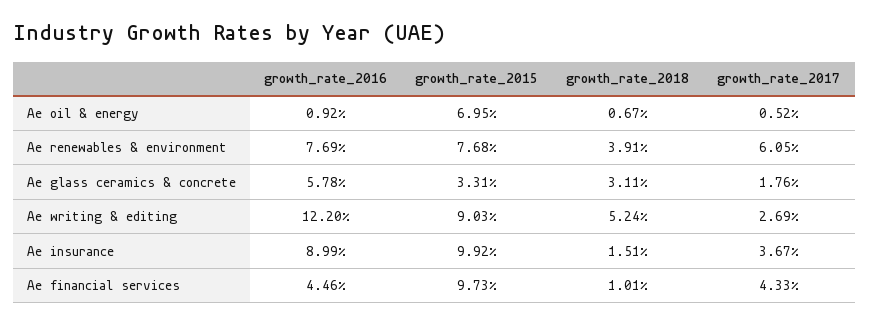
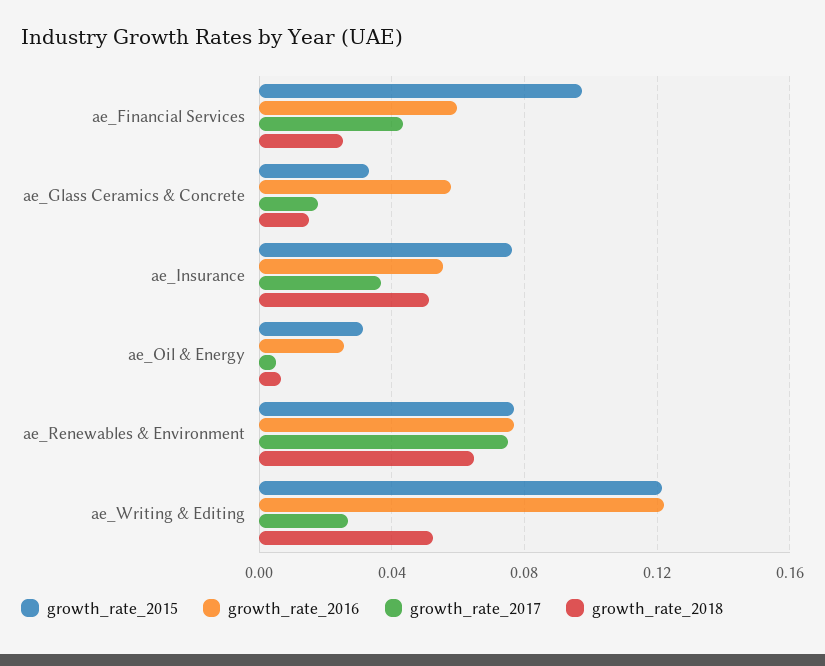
  {
    "growth_rate_2016": {
-     "Ae oil & energy": 0.0092,
+     "Ae oil & energy": 0.025,
      "Ae renewables & environment": 0.0769,
      "Ae glass ceramics & concrete": 0.0578,
      "Ae writing & editing": 0.122,
-     "Ae insurance": 0.0899,
+     "Ae insurance": 0.055,
-     "Ae financial services": 0.0446
+     "Ae financial services": 0.06
    },
    "growth_rate_2015": {
-     "Ae oil & energy": 0.0695,
+     "Ae oil & energy": 0.03,
      "Ae renewables & environment": 0.0768,
      "Ae glass ceramics & concrete": 0.0331,
-     "Ae writing & editing": 0.0903,
+     "Ae writing & editing": 0.12,
-     "Ae insurance": 0.0992,
+     "Ae insurance": 0.075,
      "Ae financial services": 0.0973
    },
    "growth_rate_2018": {
      "Ae oil & energy": 0.0067,
-     "Ae renewables & environment": 0.0391,
+     "Ae renewables & environment": 0.065,
-     "Ae glass ceramics & concrete": 0.0311,
+     "Ae glass ceramics & concrete": 0.015,
      "Ae writing & editing": 0.0524,
-     "Ae insurance": 0.0151,
+     "Ae insurance": 0.05,
-     "Ae financial services": 0.0101
+     "Ae financial services": 0.025
    },
    "growth_rate_2017": {
      "Ae oil & energy": 0.0052,
-     "Ae renewables & environment": 0.0605,
+     "Ae renewables & environment": 0.075,
      "Ae glass ceramics & concrete": 0.0176,
      "Ae writing & editing": 0.0269,
      "Ae insurance": 0.0367,
      "Ae financial services": 0.0433
    }
  }

